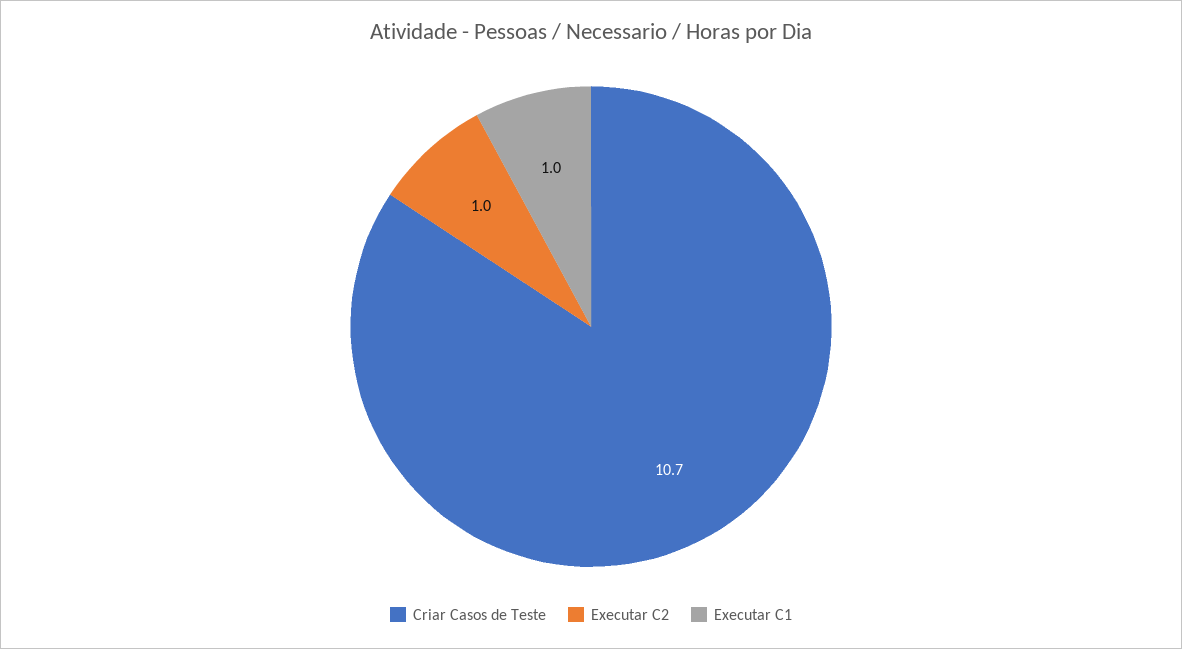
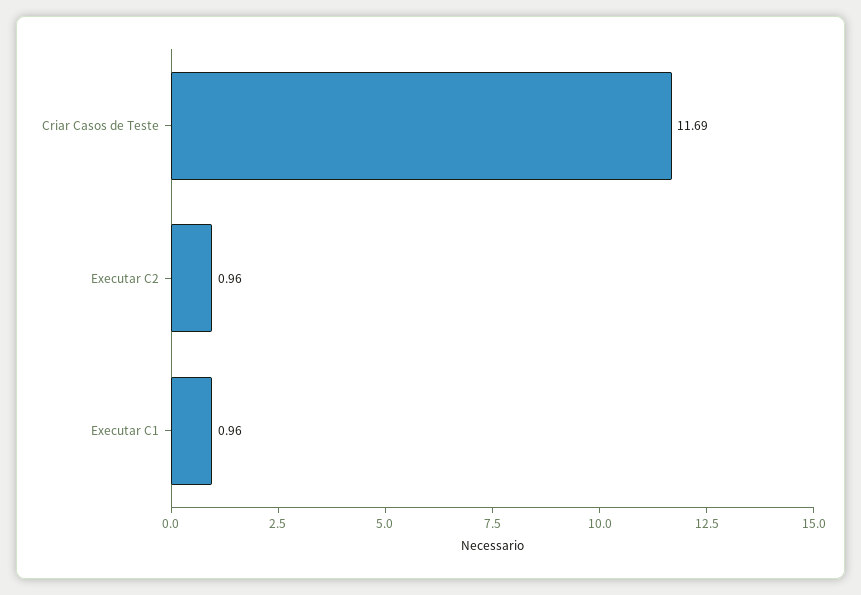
  {
-   "Criar Casos de Teste": 10.7,
+   "Criar Casos de Teste": 11.69,
    "Executar C2": 0.96,
    "Executar C1": 0.96
  }

